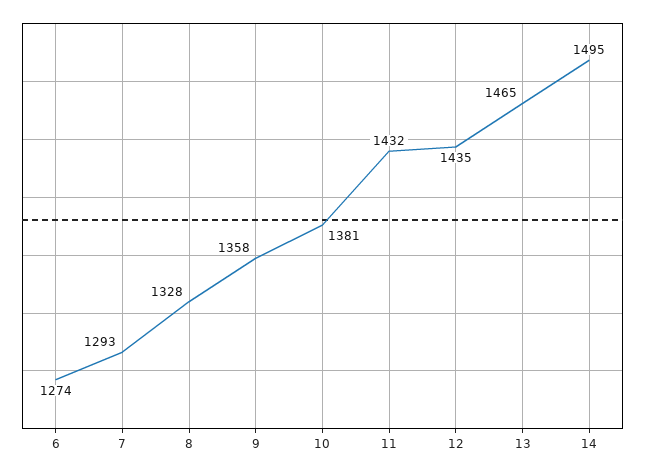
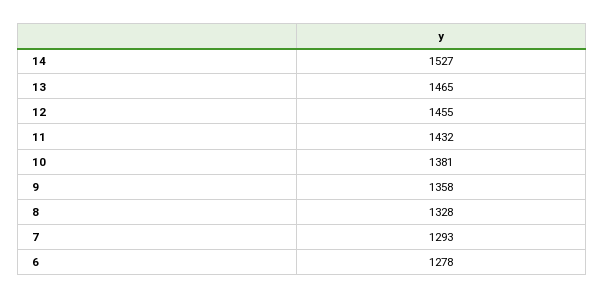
  {
-   "6": 1274,
+   "6": 1278,
    "7": 1293,
    "8": 1328,
    "9": 1358,
    "10": 1381,
    "11": 1432,
-   "12": 1435,
+   "12": 1455,
    "13": 1465,
-   "14": 1495
+   "14": 1527
  }

